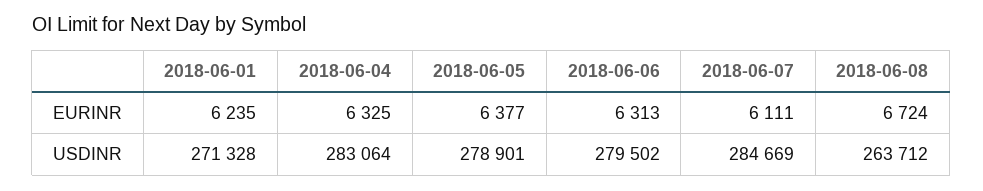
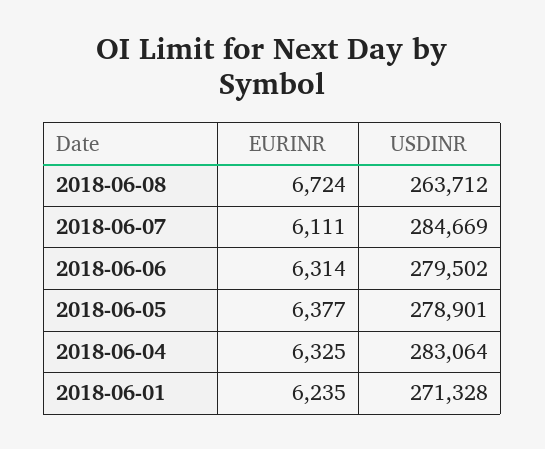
  {
    "2018-06-01": {
      "EURINR": 6235,
      "USDINR": 271328
    },
    "2018-06-04": {
      "EURINR": 6325,
      "USDINR": 283064
    },
    "2018-06-05": {
      "EURINR": 6377,
      "USDINR": 278901
    },
    "2018-06-06": {
-     "EURINR": 6313,
+     "EURINR": 6314,
      "USDINR": 279502
    },
    "2018-06-07": {
      "EURINR": 6111,
      "USDINR": 284669
    },
    "2018-06-08": {
      "EURINR": 6724,
      "USDINR": 263712
    }
  }

